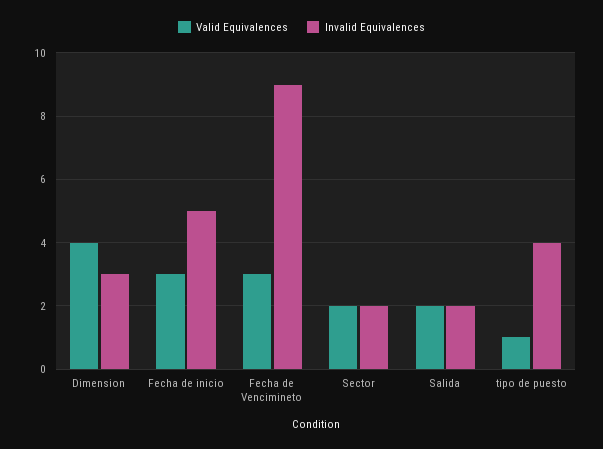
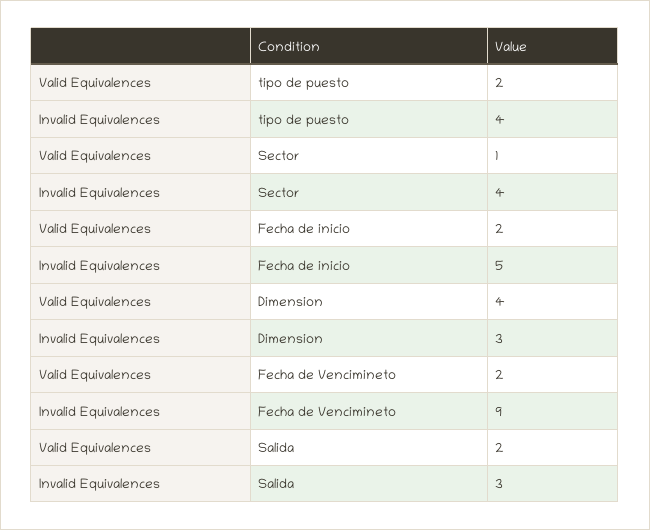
  {
    "Valid Equivalences": {
      "Dimension": 4,
-     "Fecha de inicio": 3,
+     "Fecha de inicio": 2,
-     "Fecha de Vencimineto": 3,
+     "Fecha de Vencimineto": 2,
-     "Sector": 2,
+     "Sector": 1,
      "Salida": 2,
-     "tipo de puesto": 1
+     "tipo de puesto": 2
    },
    "Invalid Equivalences": {
      "Dimension": 3,
      "Fecha de inicio": 5,
      "Fecha de Vencimineto": 9,
-     "Sector": 2,
+     "Sector": 4,
-     "Salida": 2,
+     "Salida": 3,
      "tipo de puesto": 4
    }
  }

